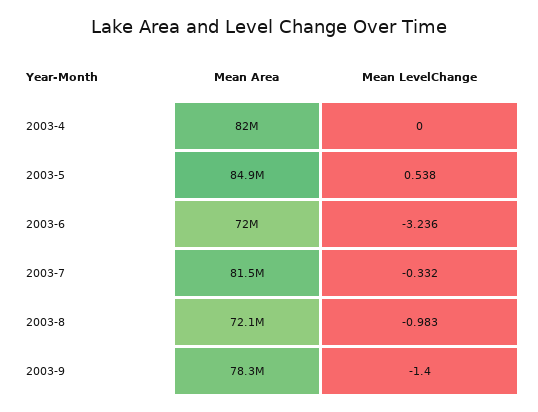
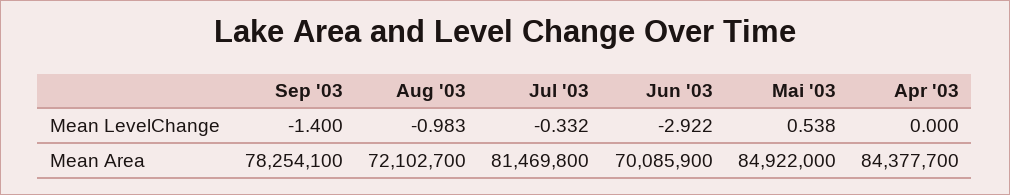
  {
    "Mean Area": {
-     "2003-4": 82000000,
+     "2003-4": 84377700,
      "2003-5": 84922000,
-     "2003-6": 72000000,
+     "2003-6": 70085900,
      "2003-7": 81469800,
      "2003-8": 72102700,
      "2003-9": 78254100
    },
    "Mean LevelChange": {
      "2003-4": 0,
      "2003-5": 0.538,
-     "2003-6": -3.236,
+     "2003-6": -2.922,
      "2003-7": -0.332,
      "2003-8": -0.983,
      "2003-9": -1.4
    }
  }

